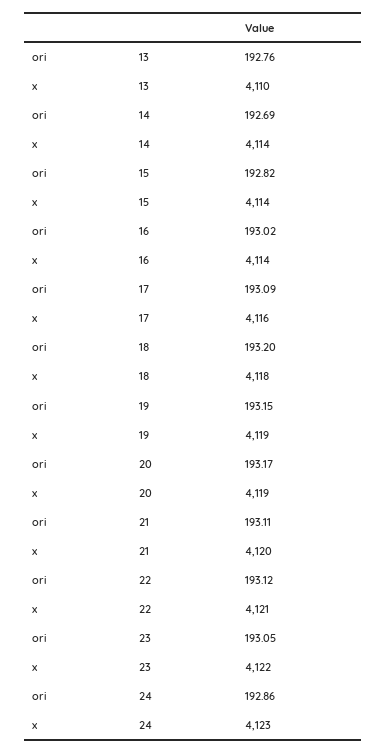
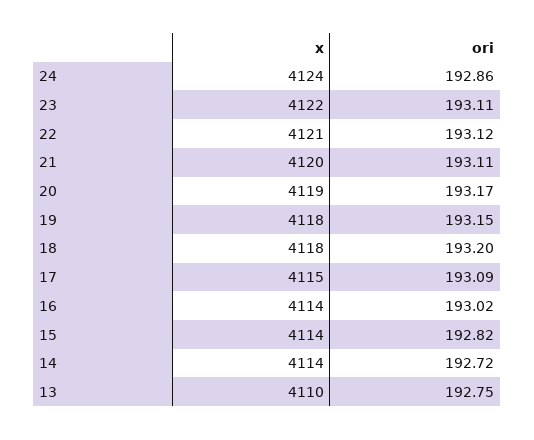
  {
    "ori": {
-     "13": 192.76,
+     "13": 192.75,
-     "14": 192.69,
+     "14": 192.72,
      "15": 192.82,
      "16": 193.02,
      "17": 193.09,
      "18": 193.2,
      "19": 193.15,
      "20": 193.17,
      "21": 193.11,
      "22": 193.12,
-     "23": 193.05,
+     "23": 193.11,
      "24": 192.86
    },
    "x": {
      "13": 4110,
      "14": 4114,
      "15": 4114,
      "16": 4114,
-     "17": 4116,
+     "17": 4115,
      "18": 4118,
-     "19": 4119,
+     "19": 4118,
      "20": 4119,
      "21": 4120,
      "22": 4121,
      "23": 4122,
-     "24": 4123
+     "24": 4124
    }
  }

